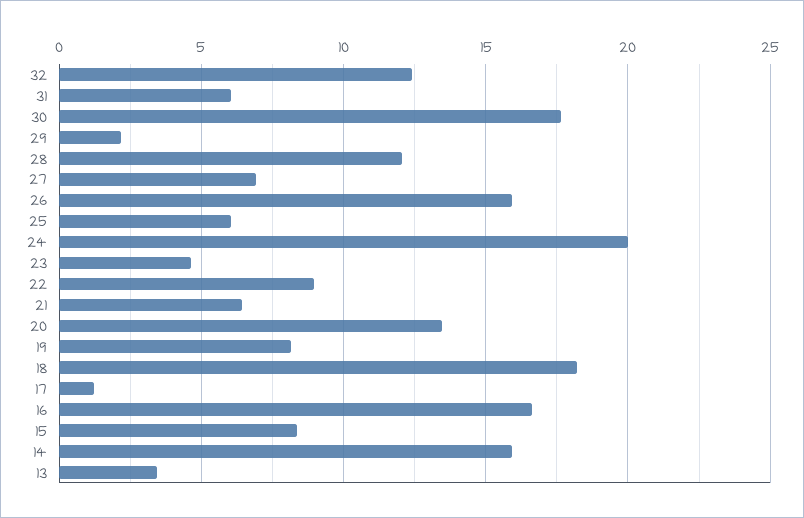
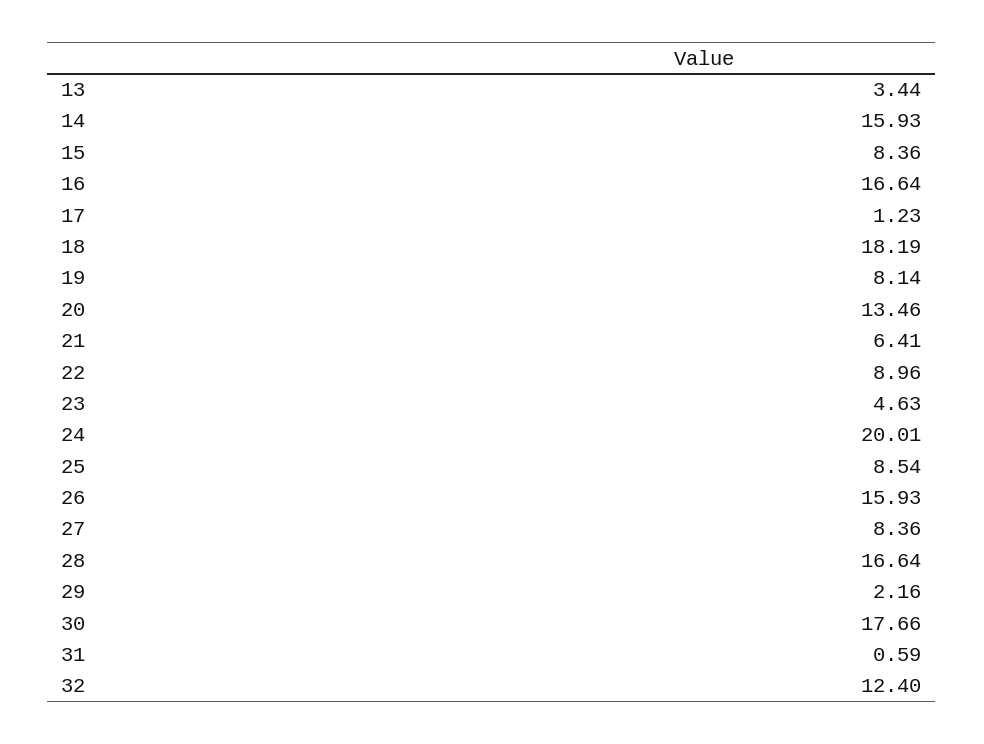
  {
    "32": 12.4,
-   "31": 6,
+   "31": 0.59,
    "30": 17.66,
    "29": 2.16,
-   "28": 12,
+   "28": 16.64,
-   "27": 7,
+   "27": 8.36,
    "26": 15.93,
-   "25": 6,
+   "25": 8.54,
    "24": 20.01,
    "23": 4.63,
    "22": 8.96,
    "21": 6.41,
    "20": 13.46,
    "19": 8.14,
    "18": 18.19,
    "17": 1.23,
    "16": 16.64,
    "15": 8.36,
    "14": 15.93,
    "13": 3.44
  }

